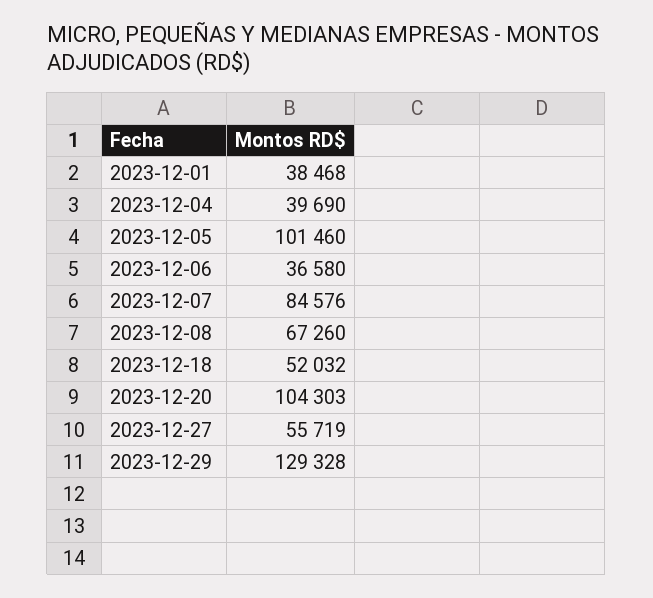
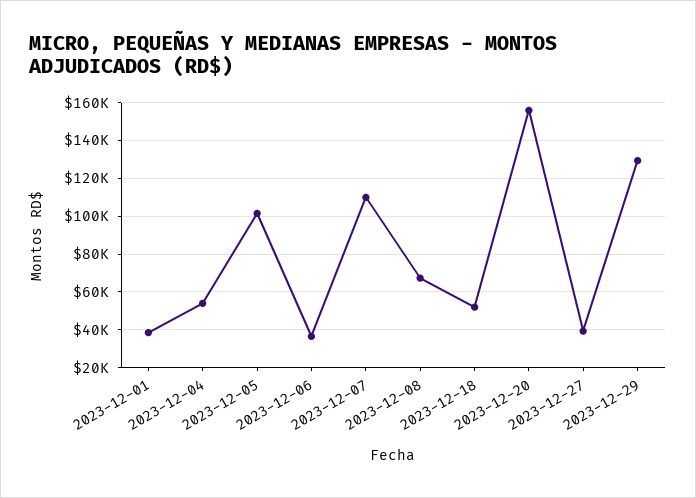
  {
    "2023-12-01": 38468,
-   "2023-12-04": 39690,
+   "2023-12-04": 55000,
    "2023-12-05": 101460,
    "2023-12-06": 36580,
-   "2023-12-07": 84576,
+   "2023-12-07": 110000,
    "2023-12-08": 67260,
    "2023-12-18": 52032,
-   "2023-12-20": 104303,
+   "2023-12-20": 155000,
-   "2023-12-27": 55719,
+   "2023-12-27": 40000,
    "2023-12-29": 129328
  }

